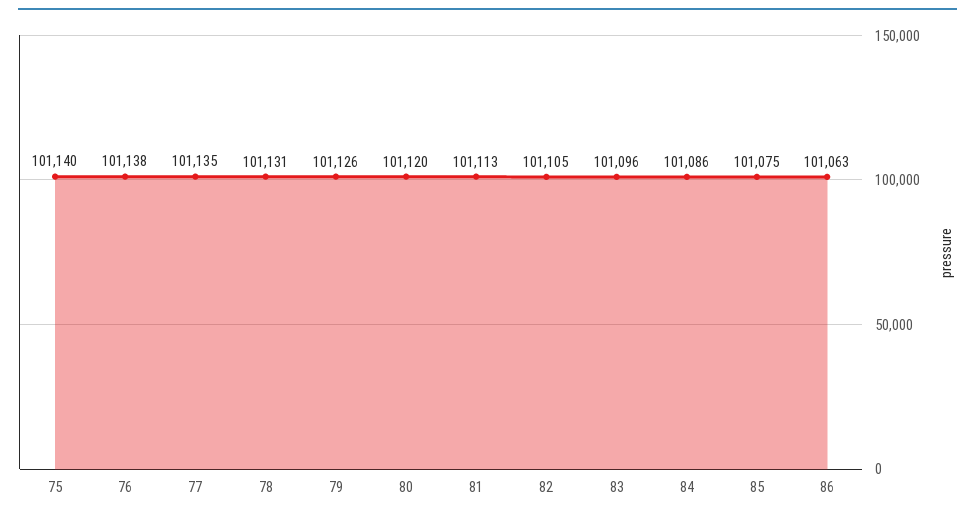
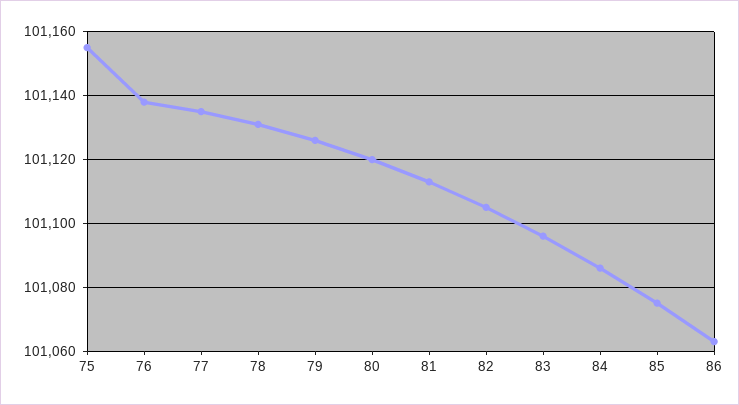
  {
-   "75": 101140,
+   "75": 101155,
    "76": 101138,
    "77": 101135,
    "78": 101131,
    "79": 101126,
    "80": 101120,
    "81": 101113,
    "82": 101105,
    "83": 101096,
    "84": 101086,
    "85": 101075,
    "86": 101063
  }

